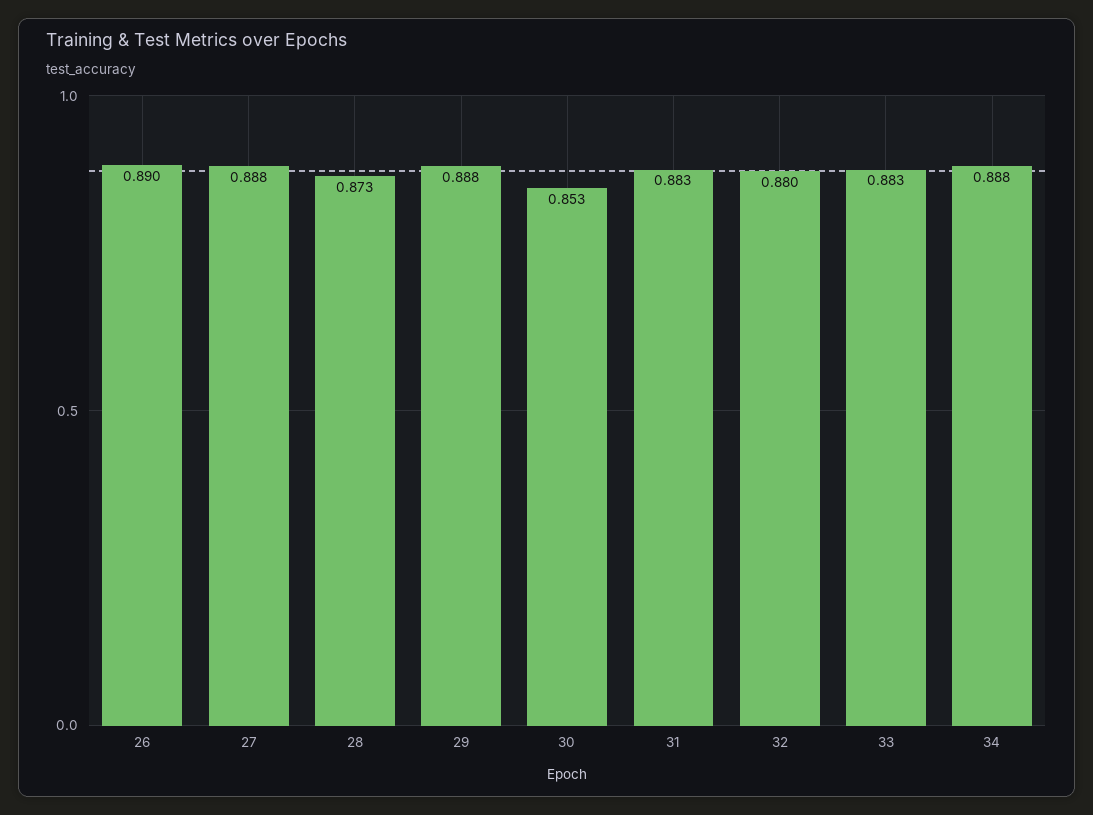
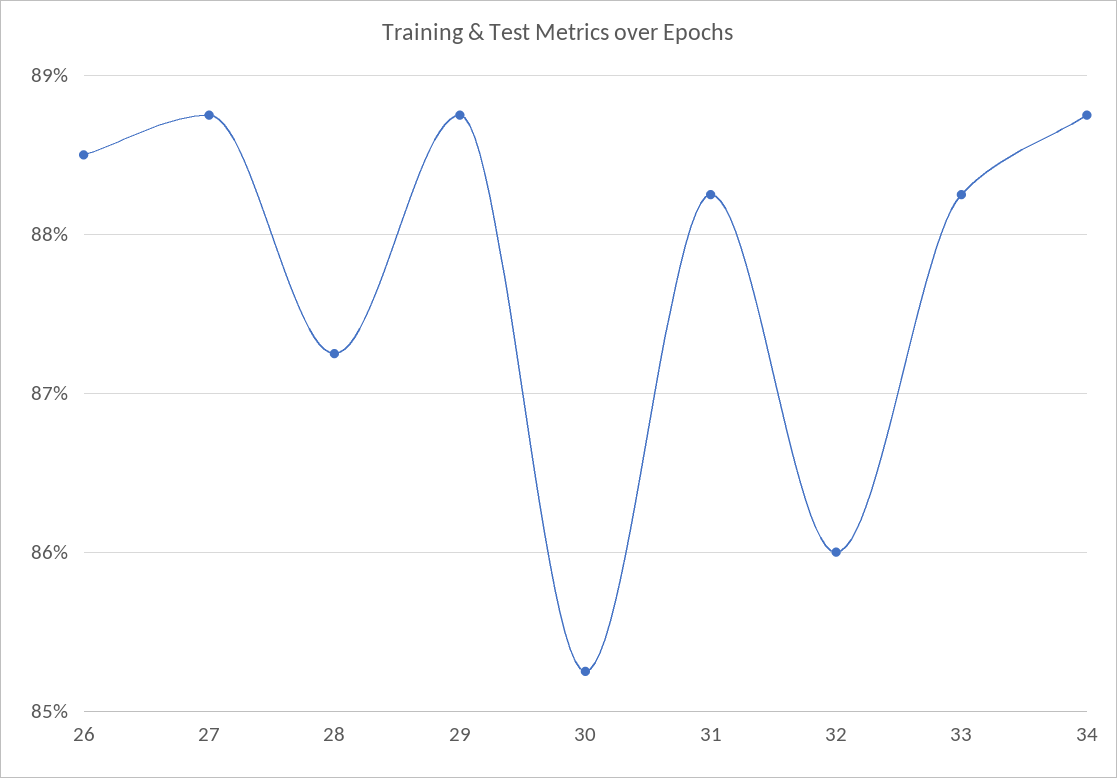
  {
-   "26": 0.89,
+   "26": 0.885,
    "27": 0.888,
    "28": 0.873,
    "29": 0.888,
    "30": 0.853,
    "31": 0.883,
-   "32": 0.88,
+   "32": 0.86,
    "33": 0.883,
    "34": 0.888
  }

